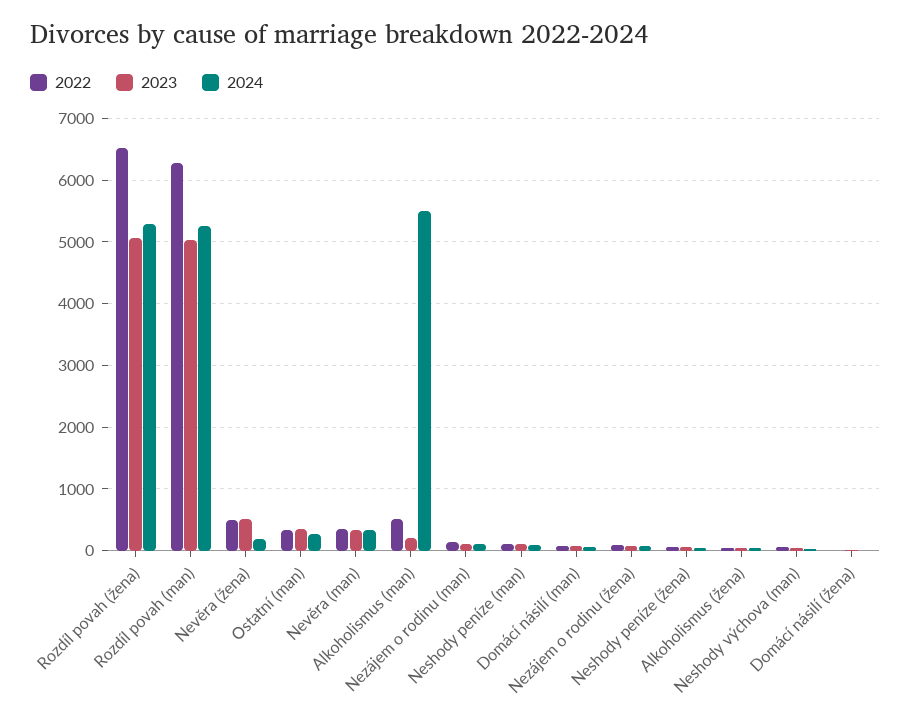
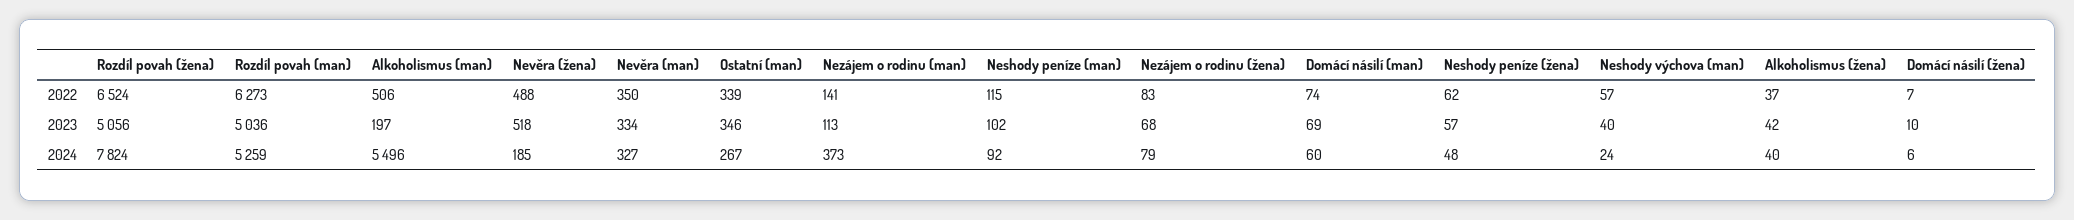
  {
    "2022": {
      "Rozdíl povah (žena)": 6524,
      "Rozdíl povah (man)": 6273,
      "Nevěra (žena)": 488,
      "Ostatní (man)": 339,
      "Nevěra (man)": 350,
      "Alkoholismus (man)": 506,
      "Nezájem o rodinu (man)": 141,
      "Neshody peníze (man)": 115,
      "Domácí násilí (man)": 74,
      "Nezájem o rodinu (žena)": 83,
      "Neshody peníze (žena)": 62,
      "Alkoholismus (žena)": 37,
      "Neshody výchova (man)": 57,
      "Domácí násilí (žena)": 7
    },
    "2023": {
      "Rozdíl povah (žena)": 5056,
      "Rozdíl povah (man)": 5036,
      "Nevěra (žena)": 518,
      "Ostatní (man)": 346,
      "Nevěra (man)": 334,
      "Alkoholismus (man)": 197,
      "Nezájem o rodinu (man)": 113,
      "Neshody peníze (man)": 102,
      "Domácí násilí (man)": 69,
      "Nezájem o rodinu (žena)": 68,
      "Neshody peníze (žena)": 57,
      "Alkoholismus (žena)": 42,
      "Neshody výchova (man)": 40,
      "Domácí násilí (žena)": 10
    },
    "2024": {
-     "Rozdíl povah (žena)": 5300,
+     "Rozdíl povah (žena)": 7824,
      "Rozdíl povah (man)": 5259,
      "Nevěra (žena)": 185,
      "Ostatní (man)": 267,
      "Nevěra (man)": 327,
      "Alkoholismus (man)": 5496,
-     "Nezájem o rodinu (man)": 100,
+     "Nezájem o rodinu (man)": 373,
      "Neshody peníze (man)": 92,
      "Domácí násilí (man)": 60,
      "Nezájem o rodinu (žena)": 79,
      "Neshody peníze (žena)": 48,
      "Alkoholismus (žena)": 40,
      "Neshody výchova (man)": 24,
      "Domácí násilí (žena)": 6
    }
  }

